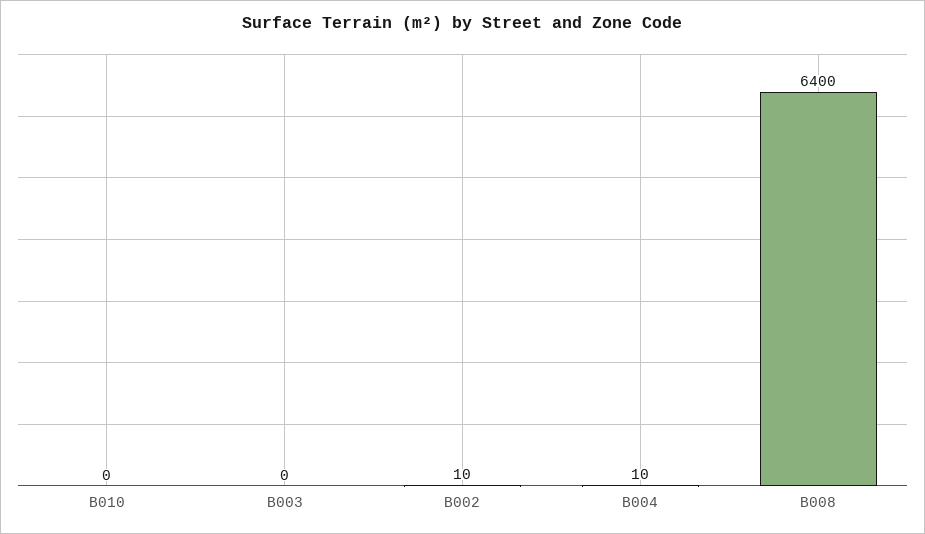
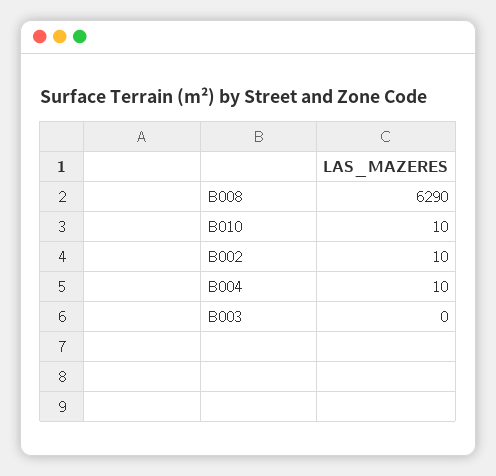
  {
-   "B010": 0,
+   "B010": 10,
    "B003": 0,
    "B002": 10,
    "B004": 10,
-   "B008": 6400
+   "B008": 6290
  }

